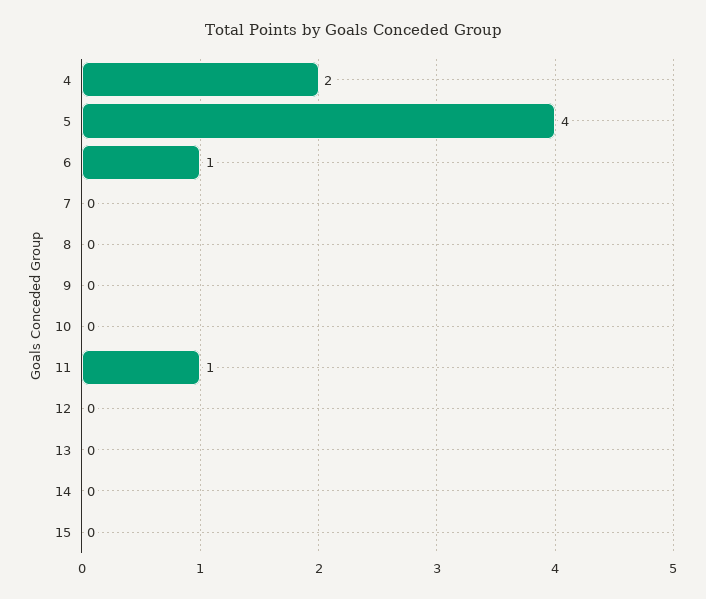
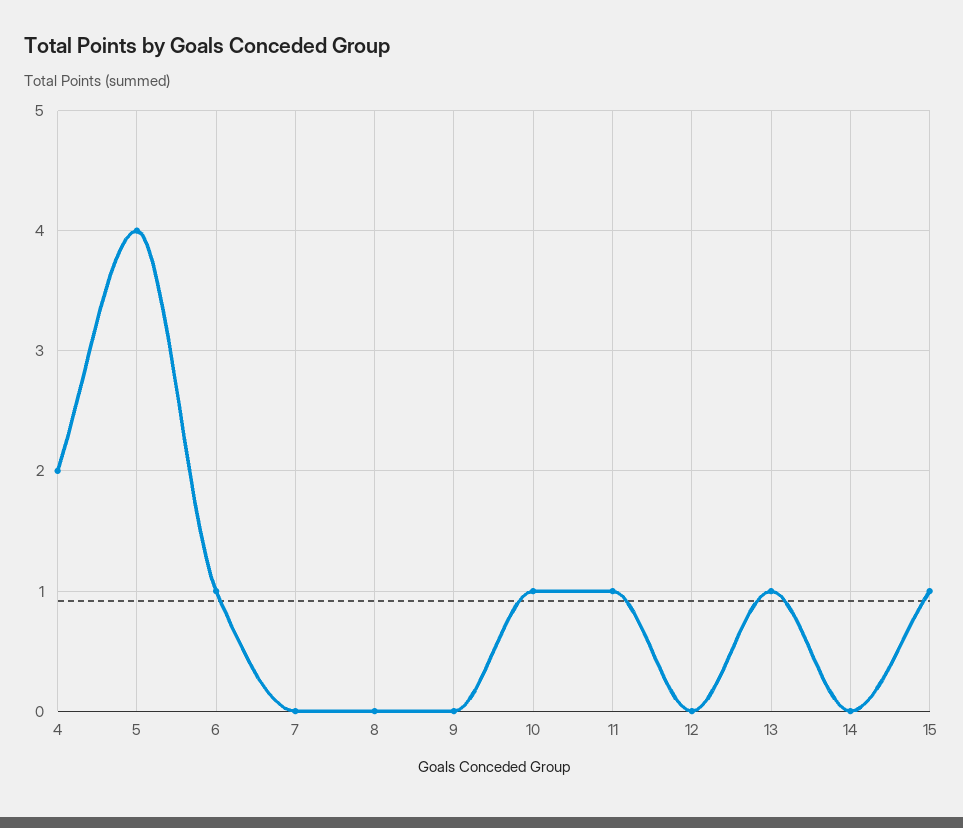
  {
    "4": 2,
    "5": 4,
    "6": 1,
    "7": 0,
    "8": 0,
    "9": 0,
-   "10": 0,
+   "10": 1,
    "11": 1,
    "12": 0,
-   "13": 0,
+   "13": 1,
    "14": 0,
-   "15": 0
+   "15": 1
  }

